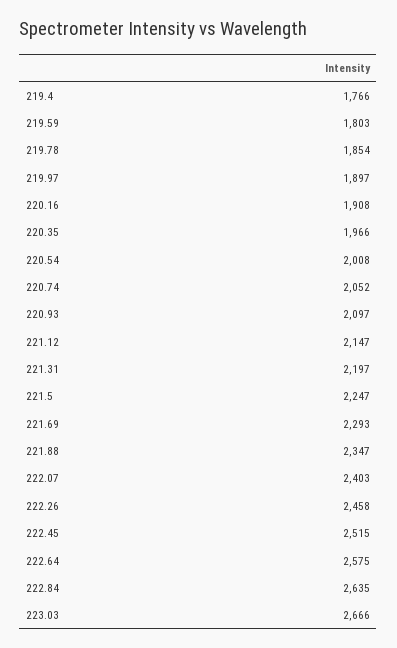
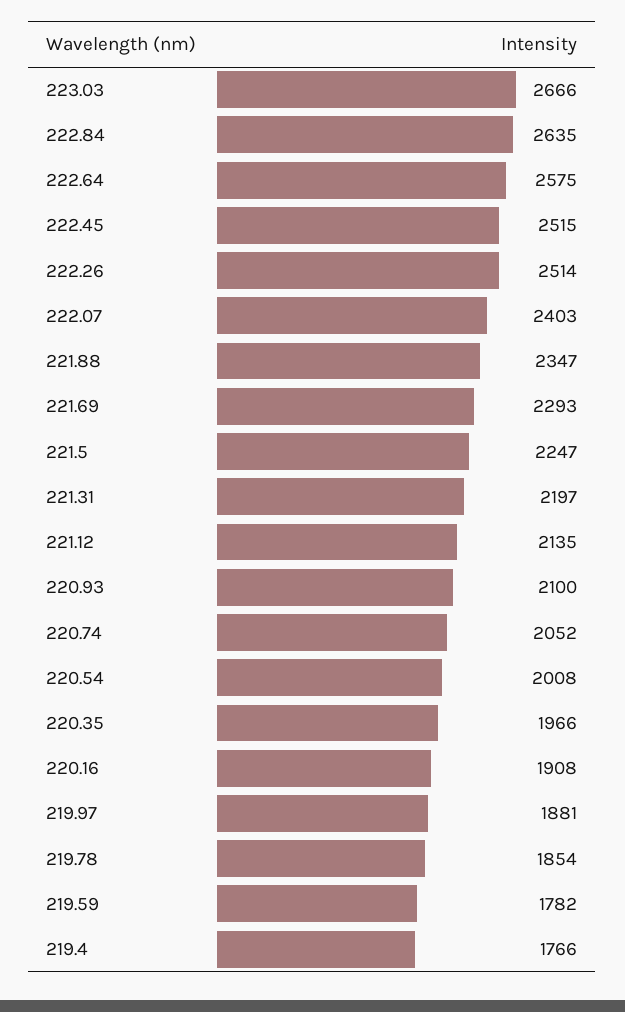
  {
    "219.4": 1766,
-   "219.59": 1803,
+   "219.59": 1782,
    "219.78": 1854,
-   "219.97": 1897,
+   "219.97": 1881,
    "220.16": 1908,
    "220.35": 1966,
    "220.54": 2008,
    "220.74": 2052,
-   "220.93": 2097,
+   "220.93": 2100,
-   "221.12": 2147,
+   "221.12": 2135,
    "221.31": 2197,
    "221.5": 2247,
    "221.69": 2293,
    "221.88": 2347,
    "222.07": 2403,
-   "222.26": 2458,
+   "222.26": 2514,
    "222.45": 2515,
    "222.64": 2575,
    "222.84": 2635,
    "223.03": 2666
  }

